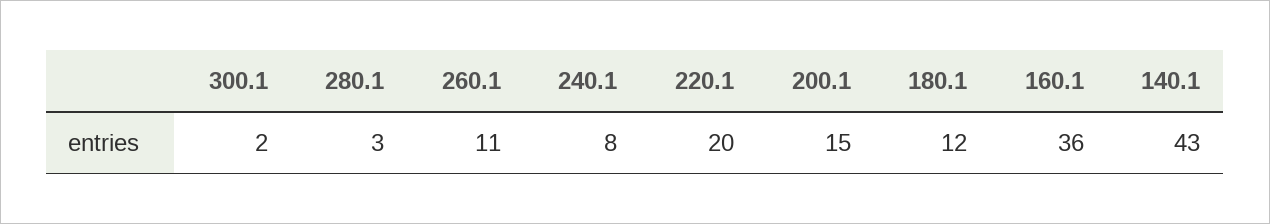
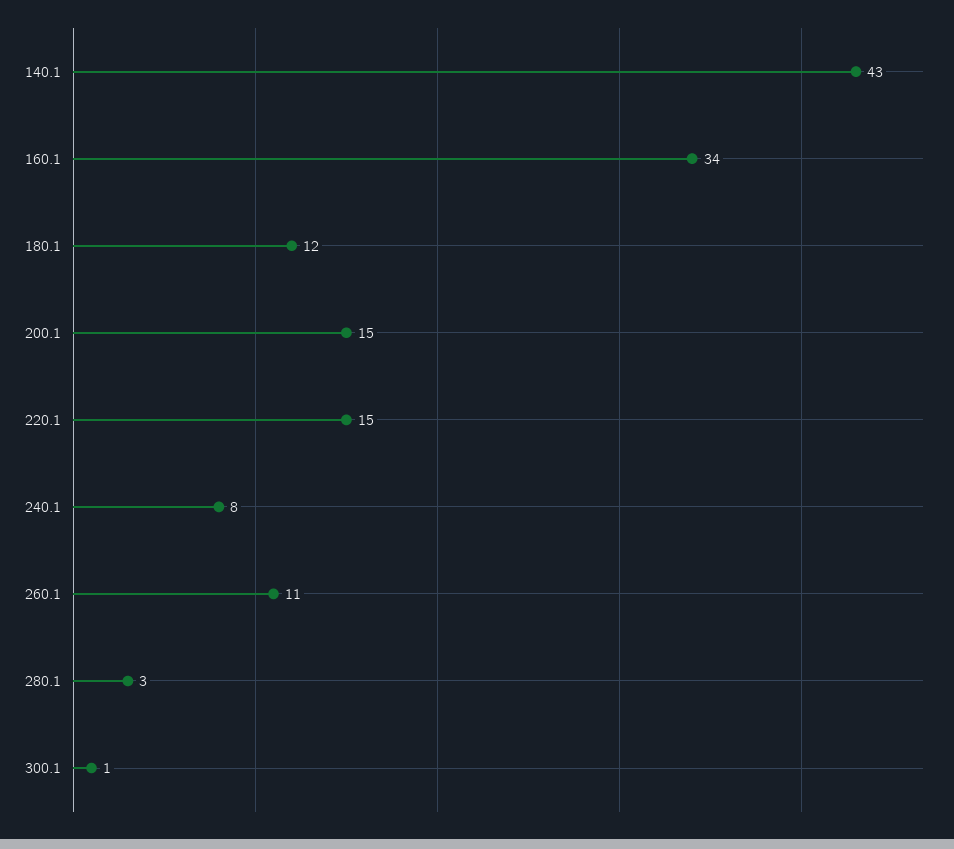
  {
-   "300.1": 2,
+   "300.1": 1,
    "280.1": 3,
    "260.1": 11,
    "240.1": 8,
-   "220.1": 20,
+   "220.1": 15,
    "200.1": 15,
    "180.1": 12,
-   "160.1": 36,
+   "160.1": 34,
    "140.1": 43
  }

